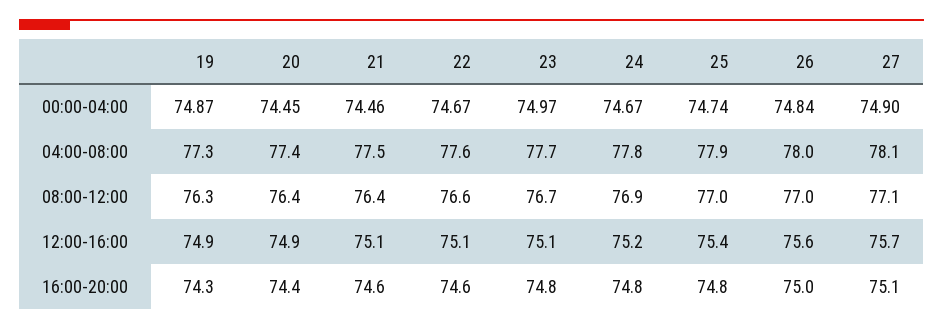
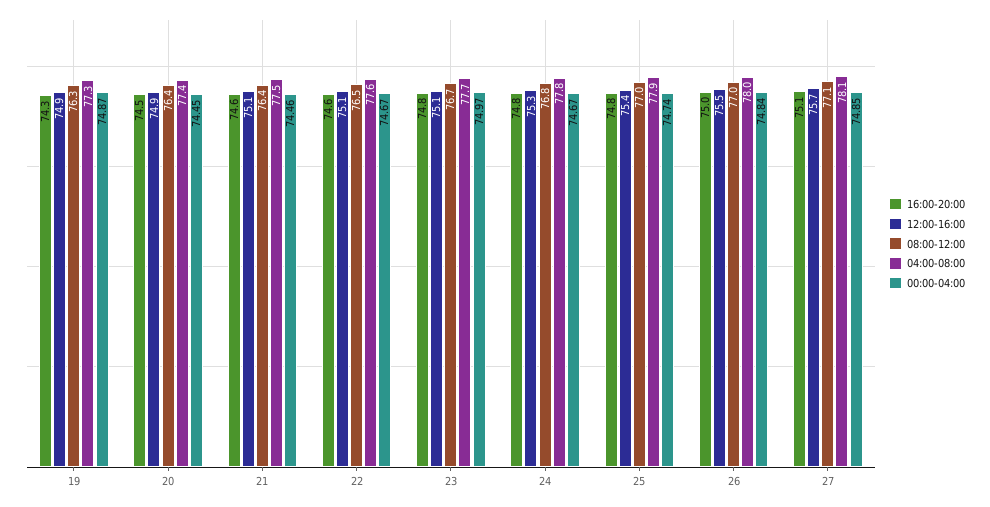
  {
    "00:00-04:00": {
      "19": 74.87,
      "20": 74.45,
      "21": 74.46,
      "22": 74.67,
      "23": 74.97,
      "24": 74.67,
      "25": 74.74,
      "26": 74.84,
-     "27": 74.9
+     "27": 74.85
    },
    "04:00-08:00": {
      "19": 77.3,
      "20": 77.4,
      "21": 77.5,
      "22": 77.6,
      "23": 77.7,
      "24": 77.8,
      "25": 77.9,
      "26": 78,
      "27": 78.1
    },
    "08:00-12:00": {
      "19": 76.3,
      "20": 76.4,
      "21": 76.4,
-     "22": 76.6,
+     "22": 76.5,
      "23": 76.7,
-     "24": 76.9,
+     "24": 76.8,
      "25": 77,
      "26": 77,
      "27": 77.1
    },
    "12:00-16:00": {
      "19": 74.9,
      "20": 74.9,
      "21": 75.1,
      "22": 75.1,
      "23": 75.1,
-     "24": 75.2,
+     "24": 75.3,
      "25": 75.4,
-     "26": 75.6,
+     "26": 75.5,
      "27": 75.7
    },
    "16:00-20:00": {
      "19": 74.3,
-     "20": 74.4,
+     "20": 74.5,
      "21": 74.6,
      "22": 74.6,
      "23": 74.8,
      "24": 74.8,
      "25": 74.8,
      "26": 75,
      "27": 75.1
    }
  }

